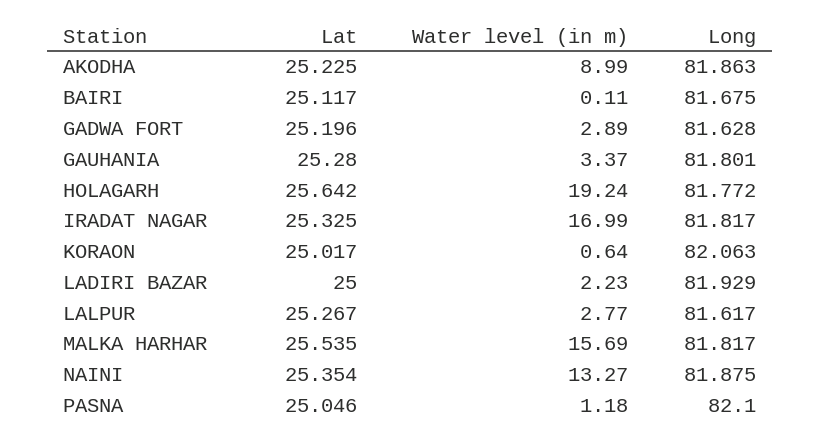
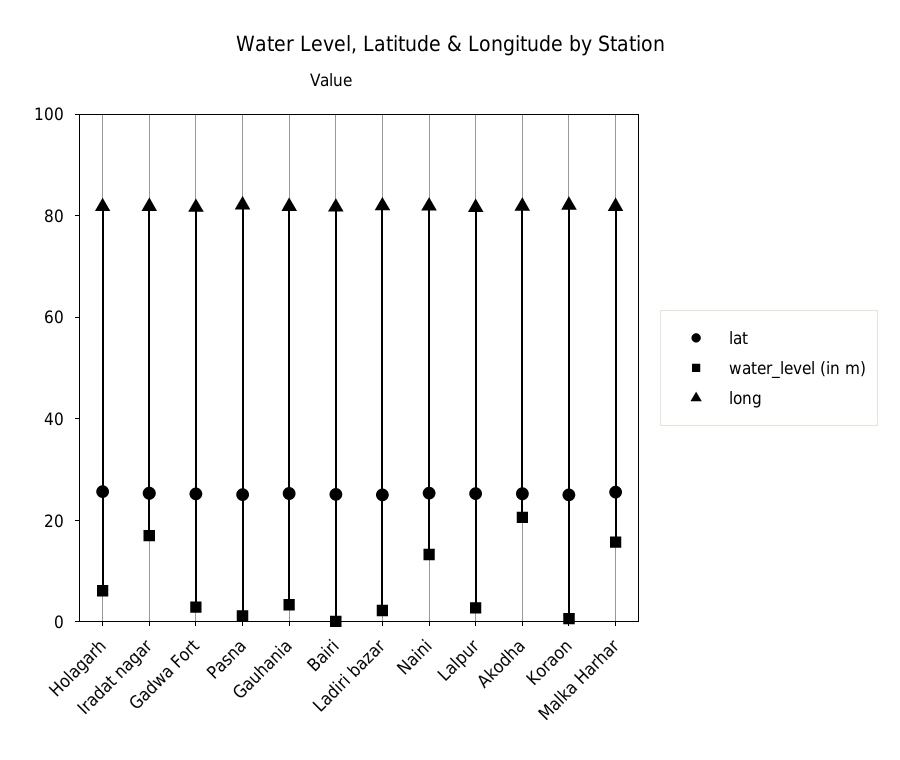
  {
    "Lat": {
      "AKODHA": 25.225,
      "BAIRI": 25.117,
      "GADWA FORT": 25.196,
      "GAUHANIA": 25.28,
      "HOLAGARH": 25.642,
      "IRADAT NAGAR": 25.325,
      "KORAON": 25.017,
      "LADIRI BAZAR": 25,
      "LALPUR": 25.267,
      "MALKA HARHAR": 25.535,
      "NAINI": 25.354,
      "PASNA": 25.046
    },
    "Water level (in m)": {
-     "AKODHA": 8.99,
+     "AKODHA": 20,
      "BAIRI": 0.11,
      "GADWA FORT": 2.89,
      "GAUHANIA": 3.37,
-     "HOLAGARH": 19.24,
+     "HOLAGARH": 5,
      "IRADAT NAGAR": 16.99,
      "KORAON": 0.64,
      "LADIRI BAZAR": 2.23,
      "LALPUR": 2.77,
      "MALKA HARHAR": 15.69,
      "NAINI": 13.27,
      "PASNA": 1.18
    },
    "Long": {
      "AKODHA": 81.863,
      "BAIRI": 81.675,
      "GADWA FORT": 81.628,
      "GAUHANIA": 81.801,
      "HOLAGARH": 81.772,
      "IRADAT NAGAR": 81.817,
      "KORAON": 82.063,
      "LADIRI BAZAR": 81.929,
      "LALPUR": 81.617,
      "MALKA HARHAR": 81.817,
      "NAINI": 81.875,
      "PASNA": 82.1
    }
  }

